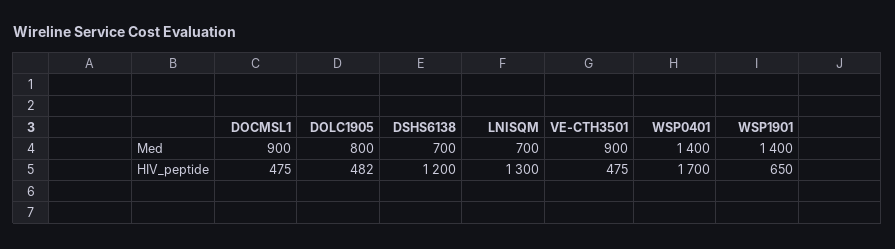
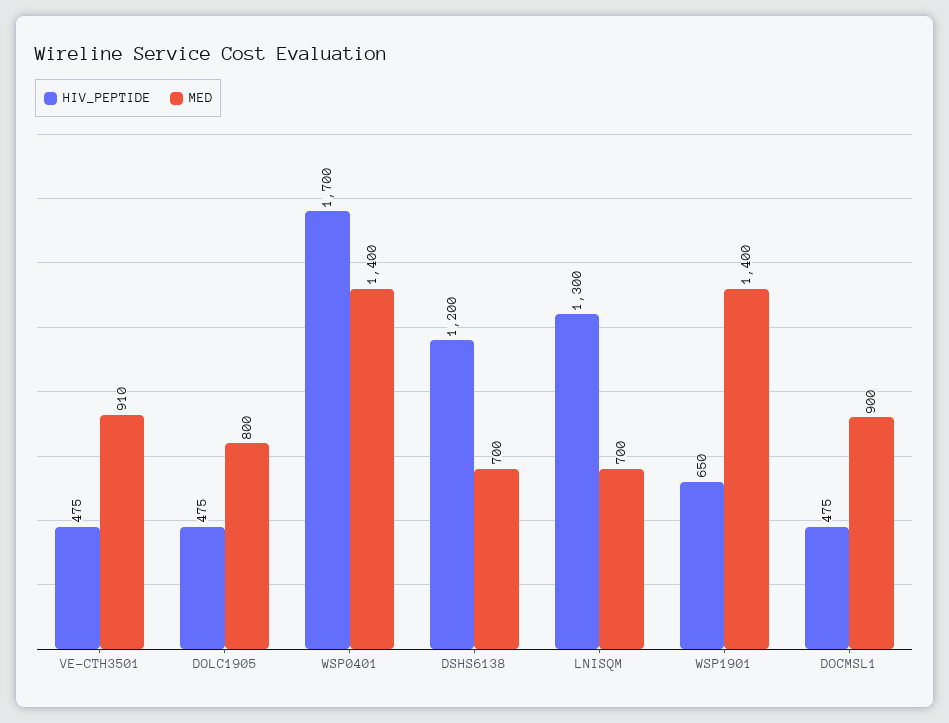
  {
    "Med": {
      "DOCMSL1": 900,
      "DOLC1905": 800,
      "DSHS6138": 700,
      "LNISQM": 700,
-     "VE-CTH3501": 900,
+     "VE-CTH3501": 910,
      "WSP0401": 1400,
      "WSP1901": 1400
    },
    "HIV_peptide": {
      "DOCMSL1": 475,
-     "DOLC1905": 482,
+     "DOLC1905": 475,
      "DSHS6138": 1200,
      "LNISQM": 1300,
      "VE-CTH3501": 475,
      "WSP0401": 1700,
      "WSP1901": 650
    }
  }

